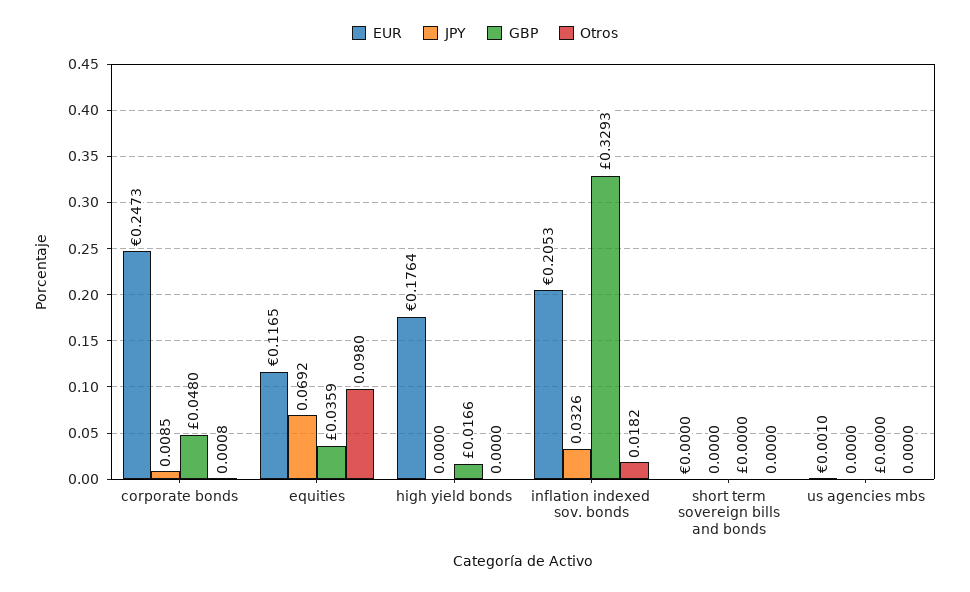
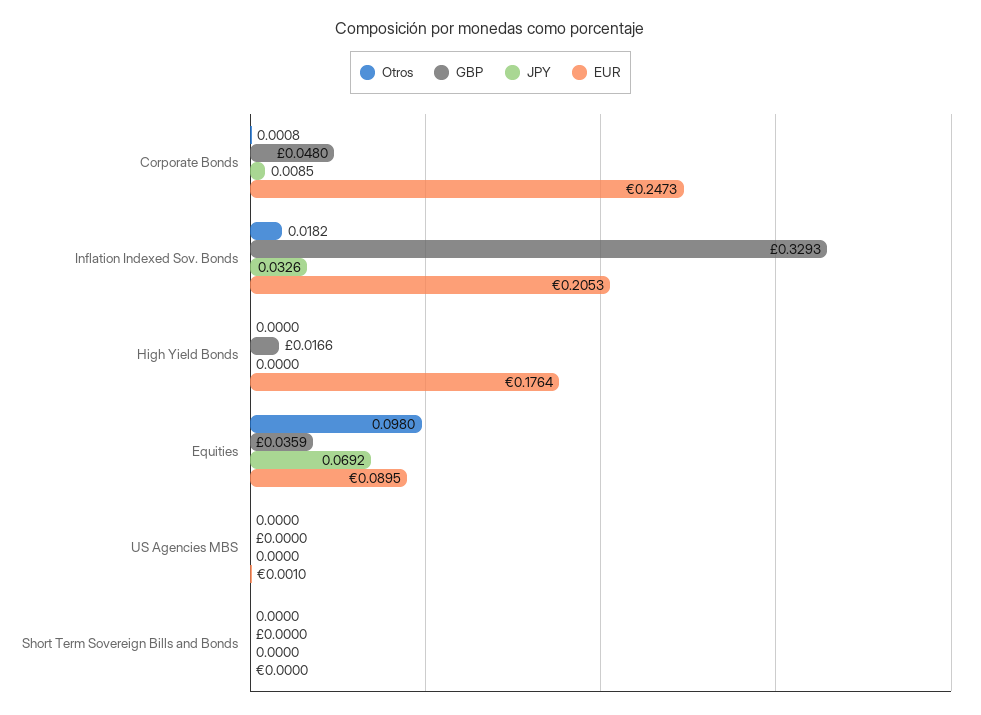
  {
    "EUR": {
      "corporate bonds": 0.2473,
-     "equities": 0.1165,
+     "equities": 0.0895,
      "high yield bonds": 0.1764,
      "inflation indexed sov. bonds": 0.2053,
      "short term sovereign bills and bonds": 0,
      "us agencies mbs": 0.001
    },
    "JPY": {
      "corporate bonds": 0.0085,
      "equities": 0.0692,
      "high yield bonds": 0,
      "inflation indexed sov. bonds": 0.0326,
      "short term sovereign bills and bonds": 0,
      "us agencies mbs": 0
    },
    "GBP": {
      "corporate bonds": 0.048,
      "equities": 0.0359,
      "high yield bonds": 0.0166,
      "inflation indexed sov. bonds": 0.3293,
      "short term sovereign bills and bonds": 0,
      "us agencies mbs": 0
    },
    "Otros": {
      "corporate bonds": 0.0008,
      "equities": 0.098,
      "high yield bonds": 0,
      "inflation indexed sov. bonds": 0.0182,
      "short term sovereign bills and bonds": 0,
      "us agencies mbs": 0
    }
  }

